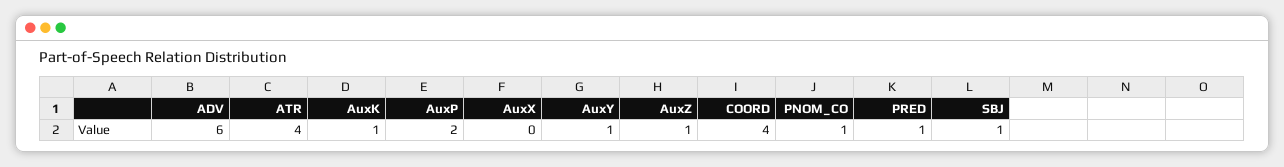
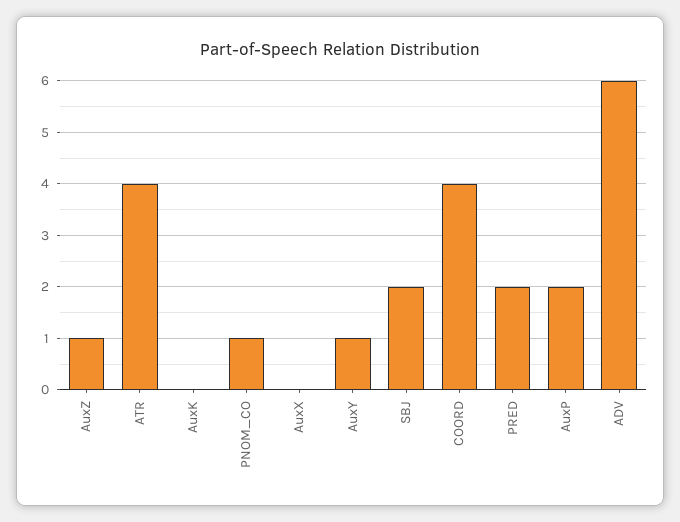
  {
    "ADV": 6,
    "ATR": 4,
-   "AuxK": 1,
+   "AuxK": 0,
    "AuxP": 2,
    "AuxX": 0,
    "AuxY": 1,
    "AuxZ": 1,
    "COORD": 4,
    "PNOM_CO": 1,
-   "PRED": 1,
+   "PRED": 2,
-   "SBJ": 1
+   "SBJ": 2
  }

